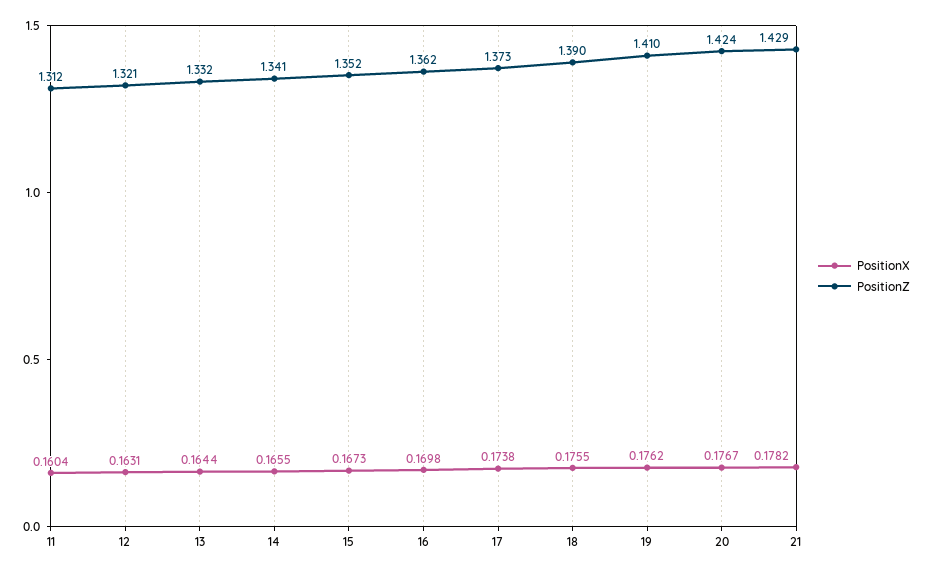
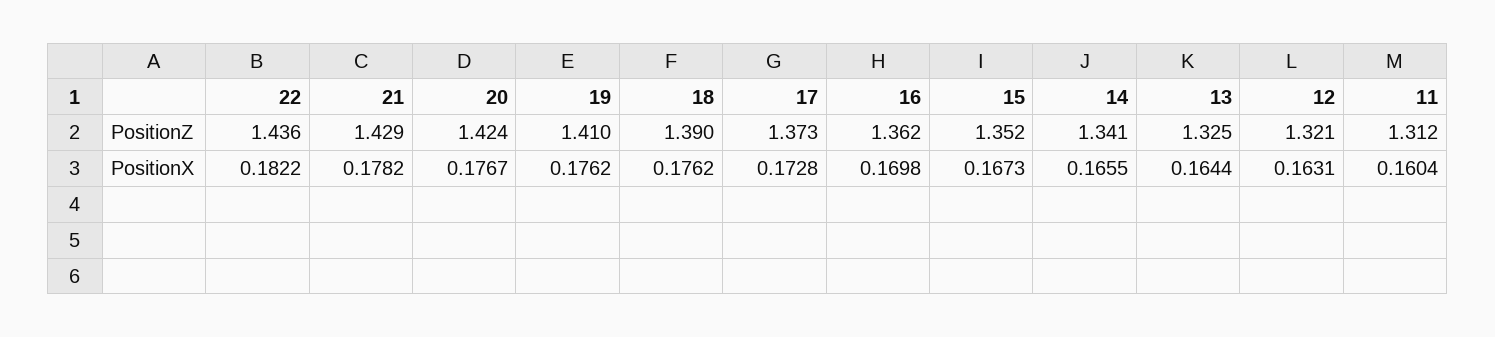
  {
    "PositionX": {
      "11": 0.1604,
      "12": 0.1631,
      "13": 0.1644,
      "14": 0.1655,
      "15": 0.1673,
      "16": 0.1698,
-     "17": 0.1738,
+     "17": 0.1728,
-     "18": 0.1755,
+     "18": 0.1762,
      "19": 0.1762,
      "20": 0.1767,
-     "21": 0.1782
+     "21": 0.1782,
+     "22": 0.1822
    },
    "PositionZ": {
      "11": 1.312,
      "12": 1.321,
-     "13": 1.332,
+     "13": 1.325,
      "14": 1.341,
      "15": 1.352,
      "16": 1.362,
      "17": 1.373,
      "18": 1.39,
      "19": 1.41,
      "20": 1.424,
-     "21": 1.429
+     "21": 1.429,
+     "22": 1.436
    }
  }

